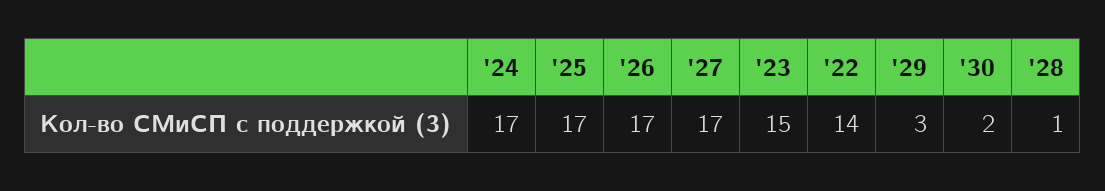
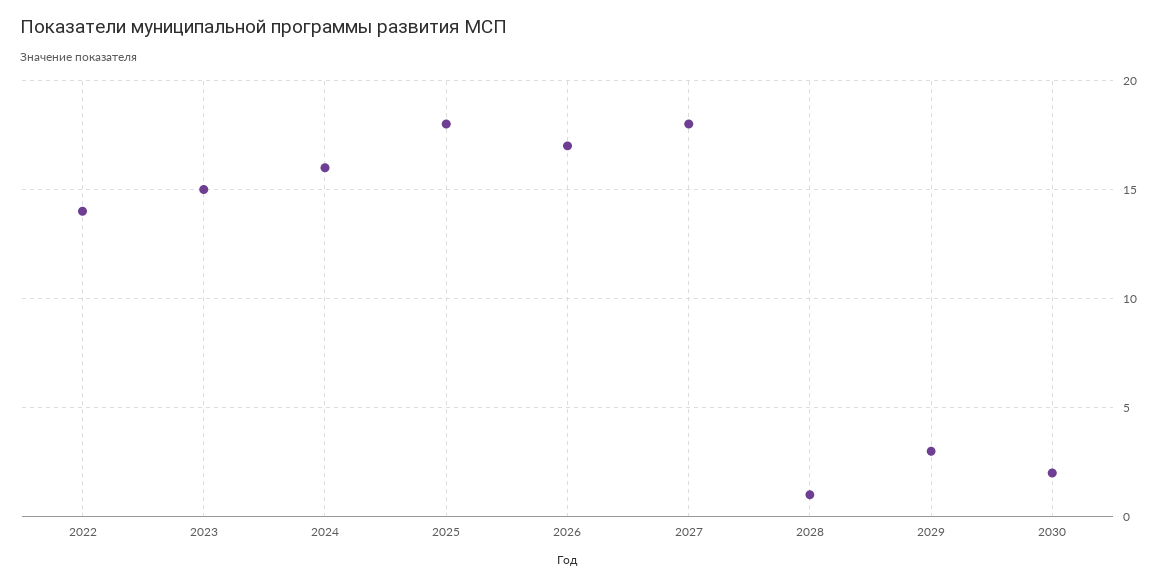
  {
-   "'24": 17,
+   "'24": 16,
-   "'25": 17,
+   "'25": 18,
    "'26": 17,
-   "'27": 17,
+   "'27": 18,
    "'23": 15,
    "'22": 14,
    "'29": 3,
    "'30": 2,
    "'28": 1
  }

